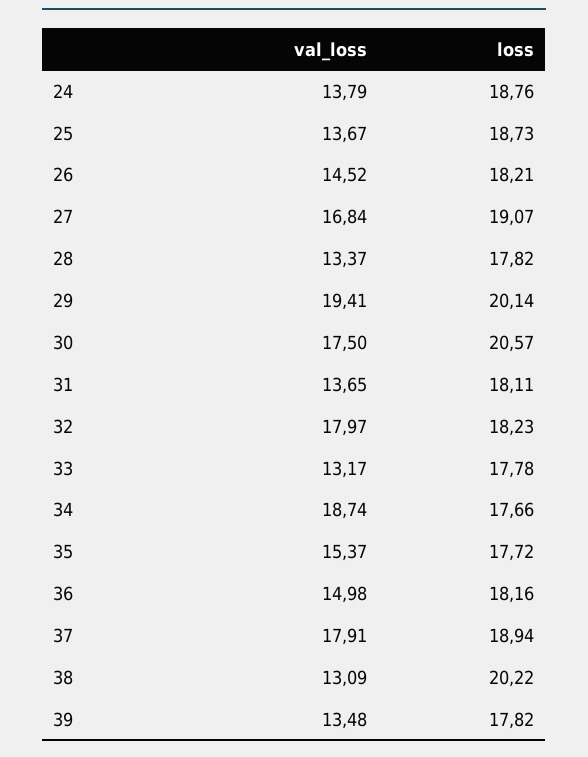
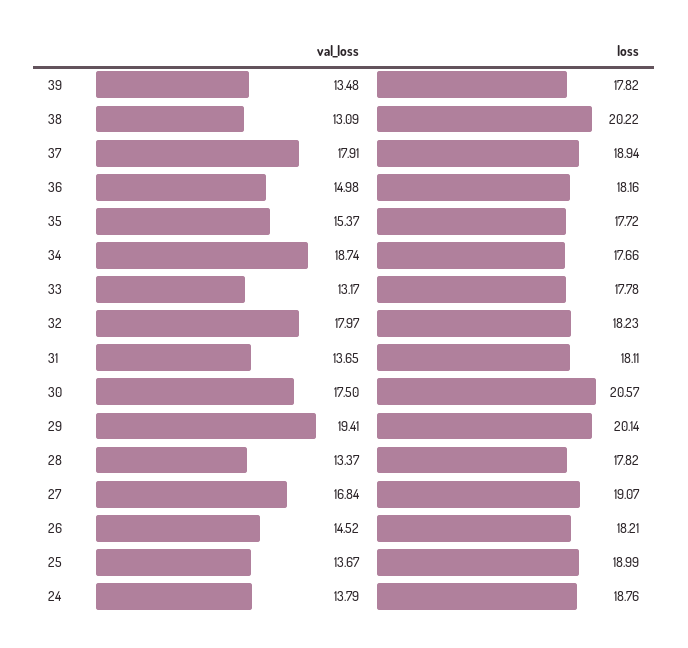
  {
    "val_loss": {
      "24": 13.79,
      "25": 13.67,
      "26": 14.52,
      "27": 16.84,
      "28": 13.37,
      "29": 19.41,
      "30": 17.5,
      "31": 13.65,
      "32": 17.97,
      "33": 13.17,
      "34": 18.74,
      "35": 15.37,
      "36": 14.98,
      "37": 17.91,
      "38": 13.09,
      "39": 13.48
    },
    "loss": {
      "24": 18.76,
-     "25": 18.73,
+     "25": 18.99,
      "26": 18.21,
      "27": 19.07,
      "28": 17.82,
      "29": 20.14,
      "30": 20.57,
      "31": 18.11,
      "32": 18.23,
      "33": 17.78,
      "34": 17.66,
      "35": 17.72,
      "36": 18.16,
      "37": 18.94,
      "38": 20.22,
      "39": 17.82
    }
  }

